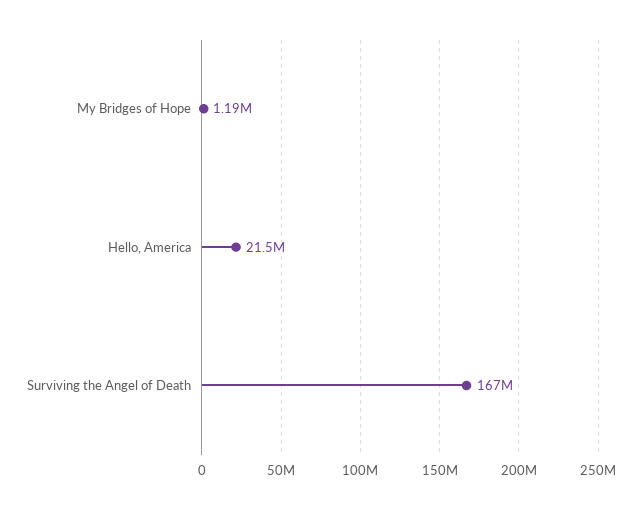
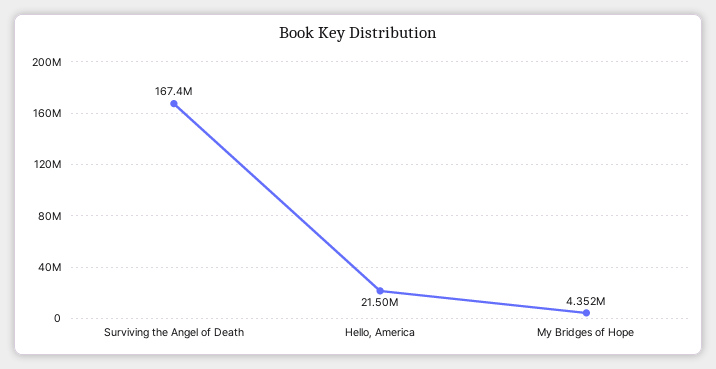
  {
-   "My Bridges of Hope": 1190000,
+   "My Bridges of Hope": 4352000,
    "Hello, America": 21500000,
    "Surviving the Angel of Death": 167400000
  }

